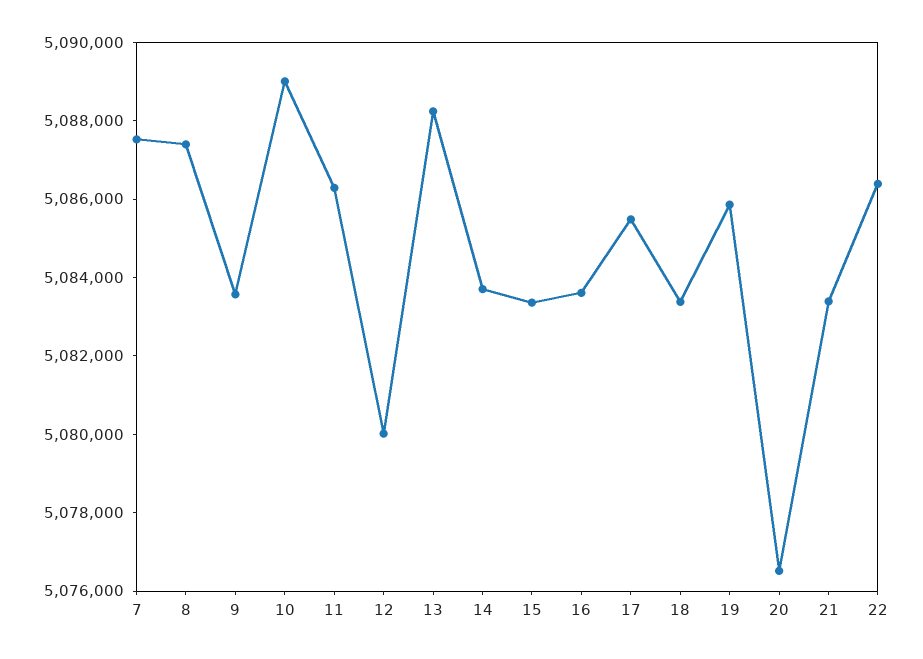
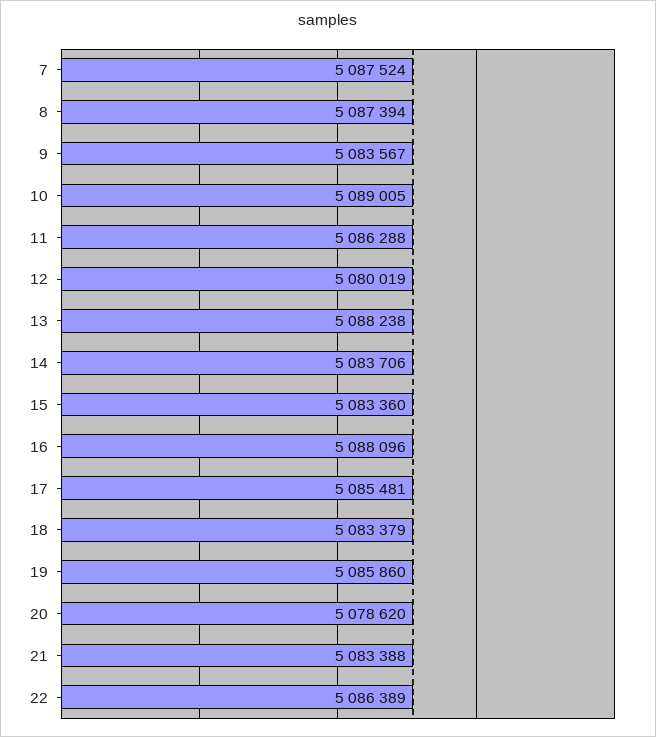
  {
    "7": 5087524,
    "8": 5087394,
    "9": 5083567,
    "10": 5089005,
    "11": 5086288,
    "12": 5080019,
    "13": 5088238,
    "14": 5083706,
    "15": 5083360,
-   "16": 5083500,
+   "16": 5088096,
    "17": 5085481,
    "18": 5083379,
    "19": 5085860,
-   "20": 5076500,
+   "20": 5078620,
    "21": 5083388,
    "22": 5086389
  }

